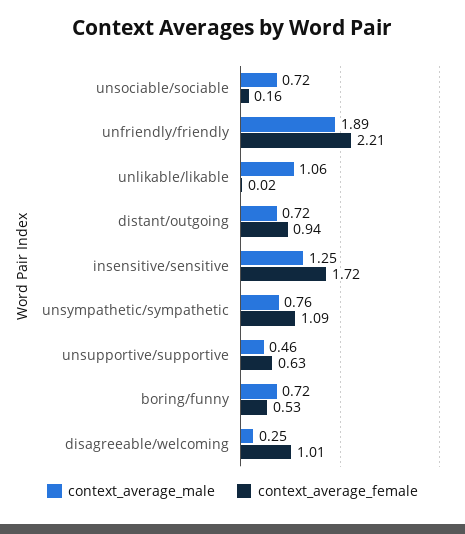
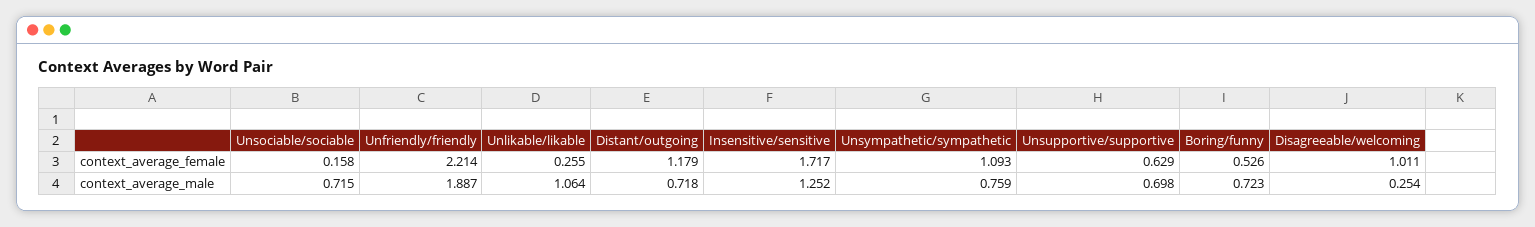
  {
    "context_average_male": {
      "unsociable/sociable": 0.715,
      "unfriendly/friendly": 1.887,
      "unlikable/likable": 1.064,
      "distant/outgoing": 0.718,
      "insensitive/sensitive": 1.252,
      "unsympathetic/sympathetic": 0.759,
-     "unsupportive/supportive": 0.46,
+     "unsupportive/supportive": 0.698,
      "boring/funny": 0.723,
      "disagreeable/welcoming": 0.254
    },
    "context_average_female": {
      "unsociable/sociable": 0.158,
      "unfriendly/friendly": 2.214,
-     "unlikable/likable": 0.02,
+     "unlikable/likable": 0.255,
-     "distant/outgoing": 0.94,
+     "distant/outgoing": 1.179,
      "insensitive/sensitive": 1.717,
      "unsympathetic/sympathetic": 1.093,
      "unsupportive/supportive": 0.629,
      "boring/funny": 0.526,
      "disagreeable/welcoming": 1.011
    }
  }

